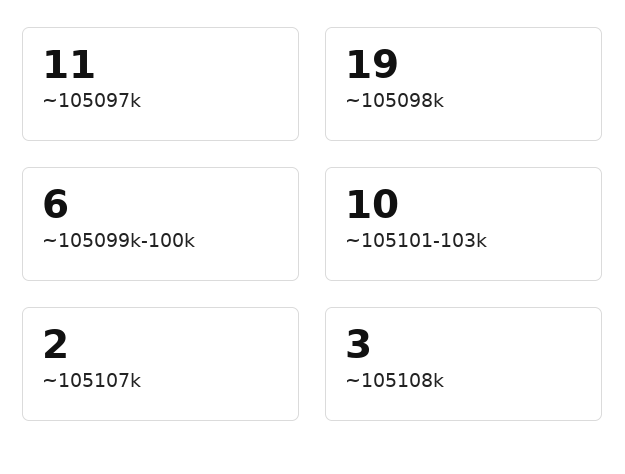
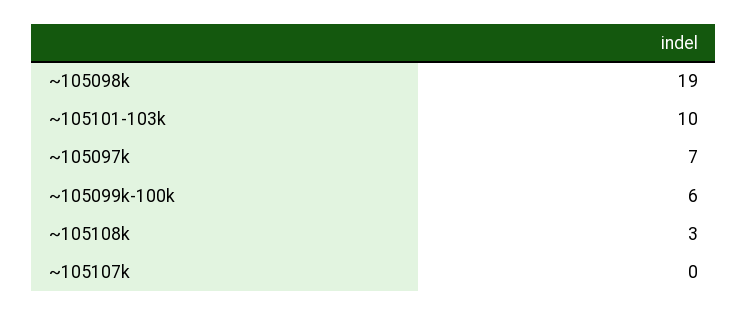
  {
-   "~105097k": 11,
+   "~105097k": 7,
    "~105098k": 19,
    "~105099k-100k": 6,
    "~105101-103k": 10,
-   "~105107k": 2,
+   "~105107k": 0,
    "~105108k": 3
  }

